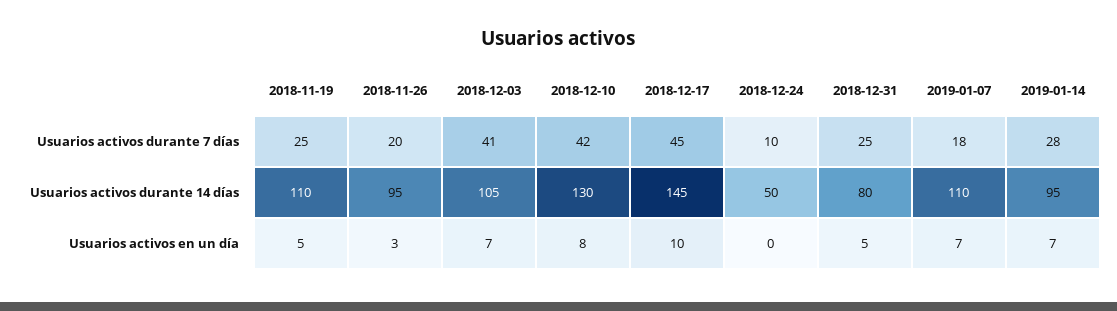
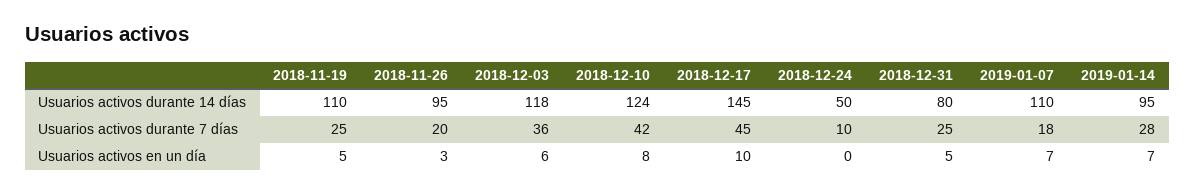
  {
    "2018-11-19": {
      "Usuarios activos durante 7 días": 25,
      "Usuarios activos durante 14 días": 110,
      "Usuarios activos en un día": 5
    },
    "2018-11-26": {
      "Usuarios activos durante 7 días": 20,
      "Usuarios activos durante 14 días": 95,
      "Usuarios activos en un día": 3
    },
    "2018-12-03": {
-     "Usuarios activos durante 7 días": 41,
+     "Usuarios activos durante 7 días": 36,
-     "Usuarios activos durante 14 días": 105,
+     "Usuarios activos durante 14 días": 118,
-     "Usuarios activos en un día": 7
+     "Usuarios activos en un día": 6
    },
    "2018-12-10": {
      "Usuarios activos durante 7 días": 42,
-     "Usuarios activos durante 14 días": 130,
+     "Usuarios activos durante 14 días": 124,
      "Usuarios activos en un día": 8
    },
    "2018-12-17": {
      "Usuarios activos durante 7 días": 45,
      "Usuarios activos durante 14 días": 145,
      "Usuarios activos en un día": 10
    },
    "2018-12-24": {
      "Usuarios activos durante 7 días": 10,
      "Usuarios activos durante 14 días": 50,
      "Usuarios activos en un día": 0
    },
    "2018-12-31": {
      "Usuarios activos durante 7 días": 25,
      "Usuarios activos durante 14 días": 80,
      "Usuarios activos en un día": 5
    },
    "2019-01-07": {
      "Usuarios activos durante 7 días": 18,
      "Usuarios activos durante 14 días": 110,
      "Usuarios activos en un día": 7
    },
    "2019-01-14": {
      "Usuarios activos durante 7 días": 28,
      "Usuarios activos durante 14 días": 95,
      "Usuarios activos en un día": 7
    }
  }

